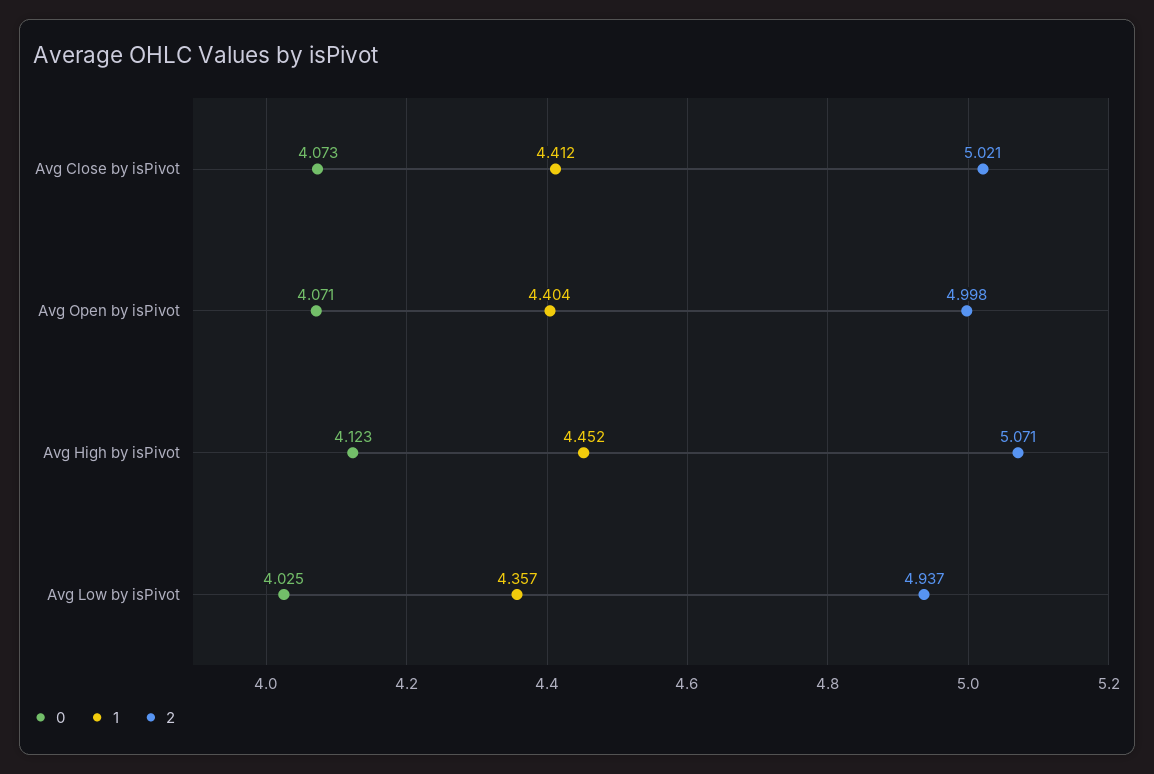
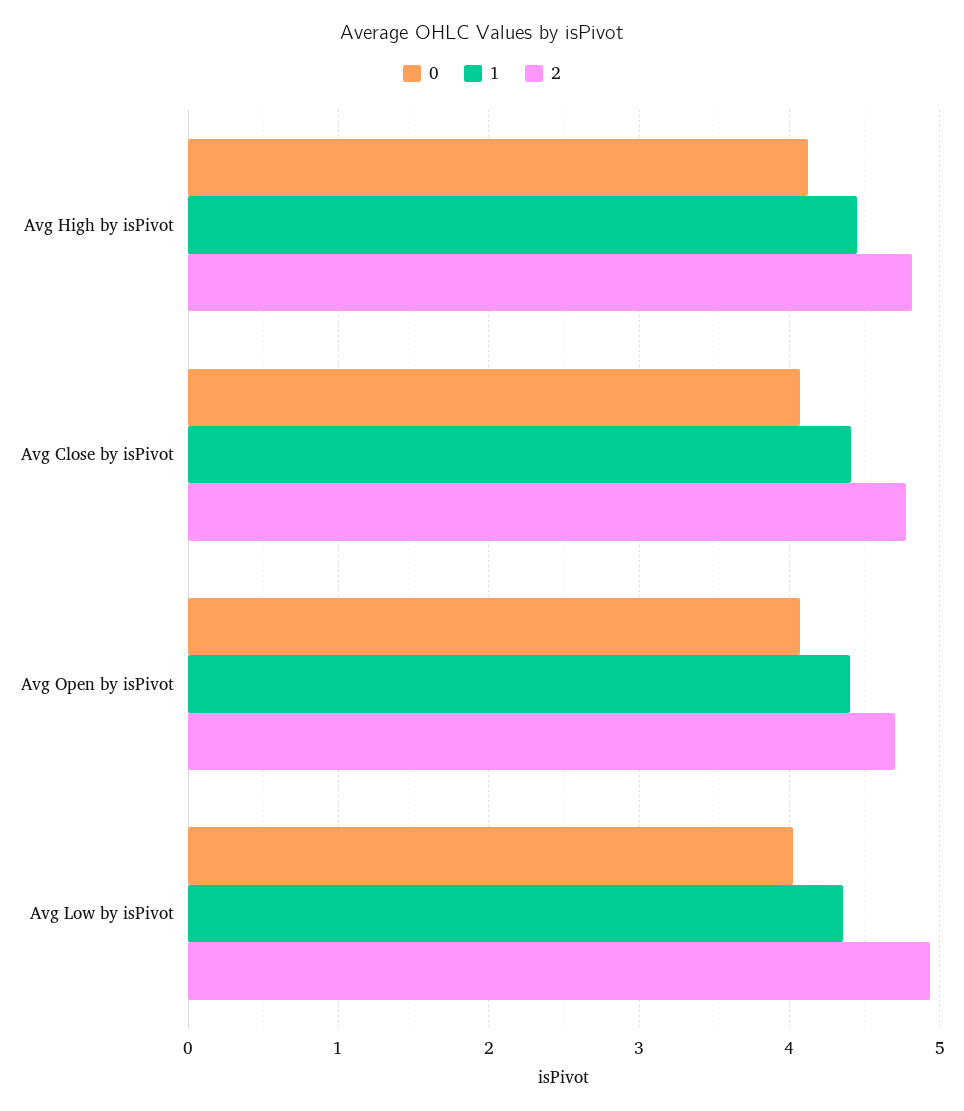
  {
    "0": {
      "Avg Close by isPivot": 4.073,
      "Avg Open by isPivot": 4.071,
      "Avg High by isPivot": 4.123,
      "Avg Low by isPivot": 4.025
    },
    "1": {
      "Avg Close by isPivot": 4.412,
      "Avg Open by isPivot": 4.404,
      "Avg High by isPivot": 4.452,
      "Avg Low by isPivot": 4.357
    },
    "2": {
-     "Avg Close by isPivot": 5.021,
+     "Avg Close by isPivot": 4.8,
-     "Avg Open by isPivot": 4.998,
+     "Avg Open by isPivot": 4.7,
-     "Avg High by isPivot": 5.071,
+     "Avg High by isPivot": 4.8,
      "Avg Low by isPivot": 4.937
    }
  }

